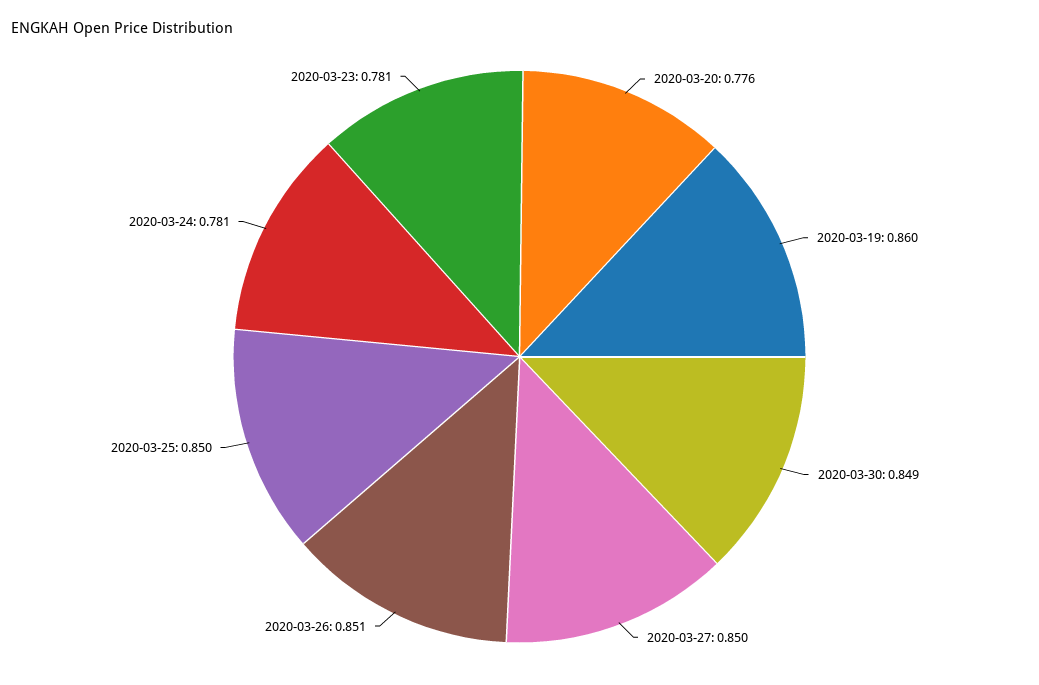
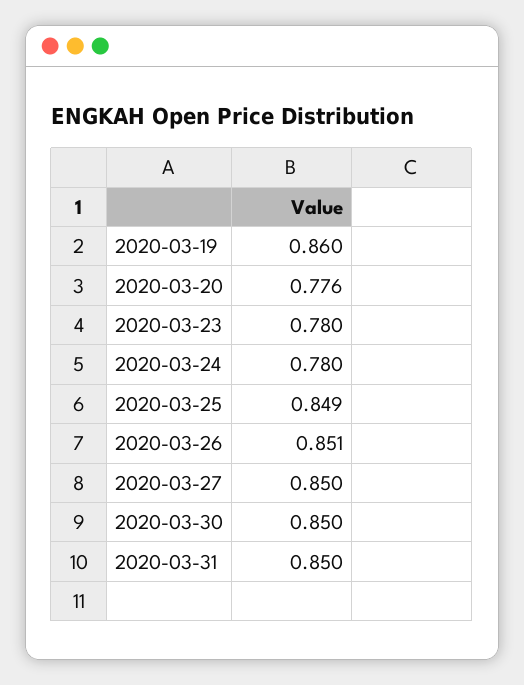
  {
    "2020-03-20": 0.776,
    "2020-03-19": 0.86,
-   "2020-03-30": 0.849,
+   "2020-03-30": 0.85,
    "2020-03-27": 0.85,
    "2020-03-26": 0.851,
-   "2020-03-25": 0.85,
+   "2020-03-25": 0.849,
-   "2020-03-24": 0.781,
+   "2020-03-24": 0.78,
-   "2020-03-23": 0.781
+   "2020-03-23": 0.78,
+   "2020-03-31": 0.85
  }

